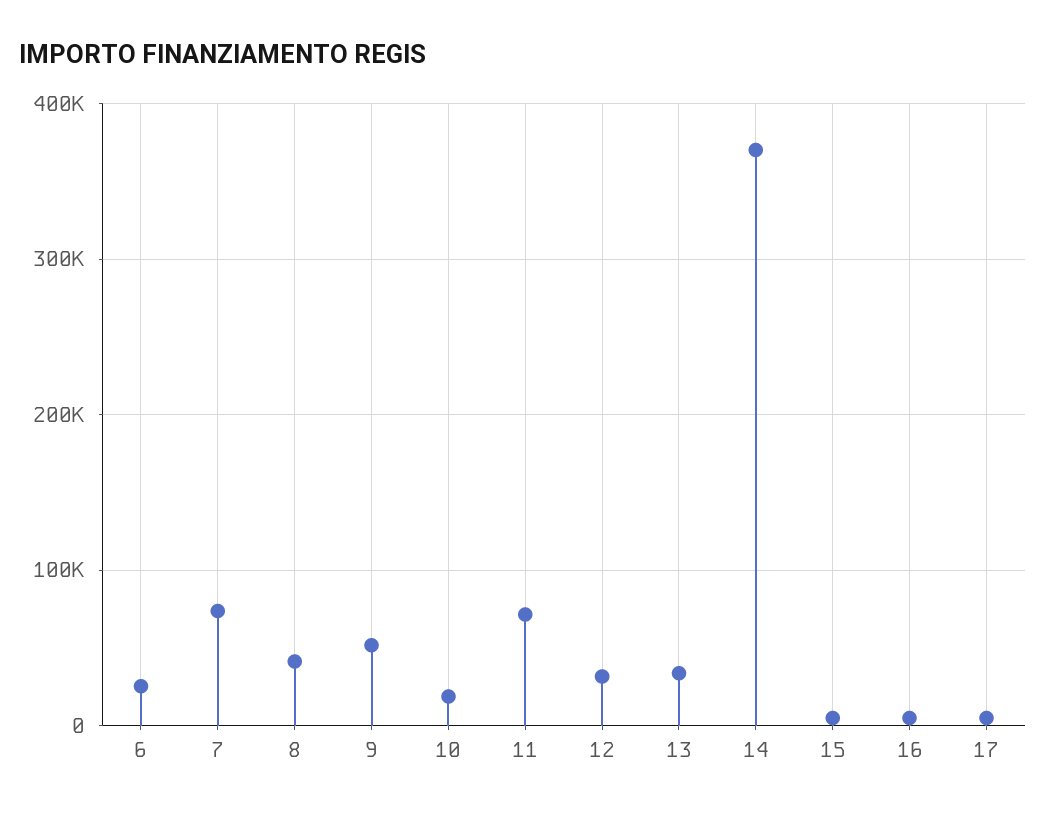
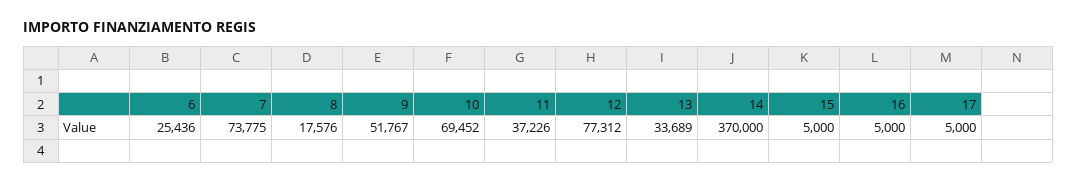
  {
    "6": 25436,
    "7": 73775,
-   "8": 40000,
+   "8": 17576,
    "9": 51767,
-   "10": 20000,
+   "10": 69452,
-   "11": 70000,
+   "11": 37226,
-   "12": 30000,
+   "12": 77312,
    "13": 33689,
    "14": 370000,
    "15": 5000,
    "16": 5000,
    "17": 5000
  }

